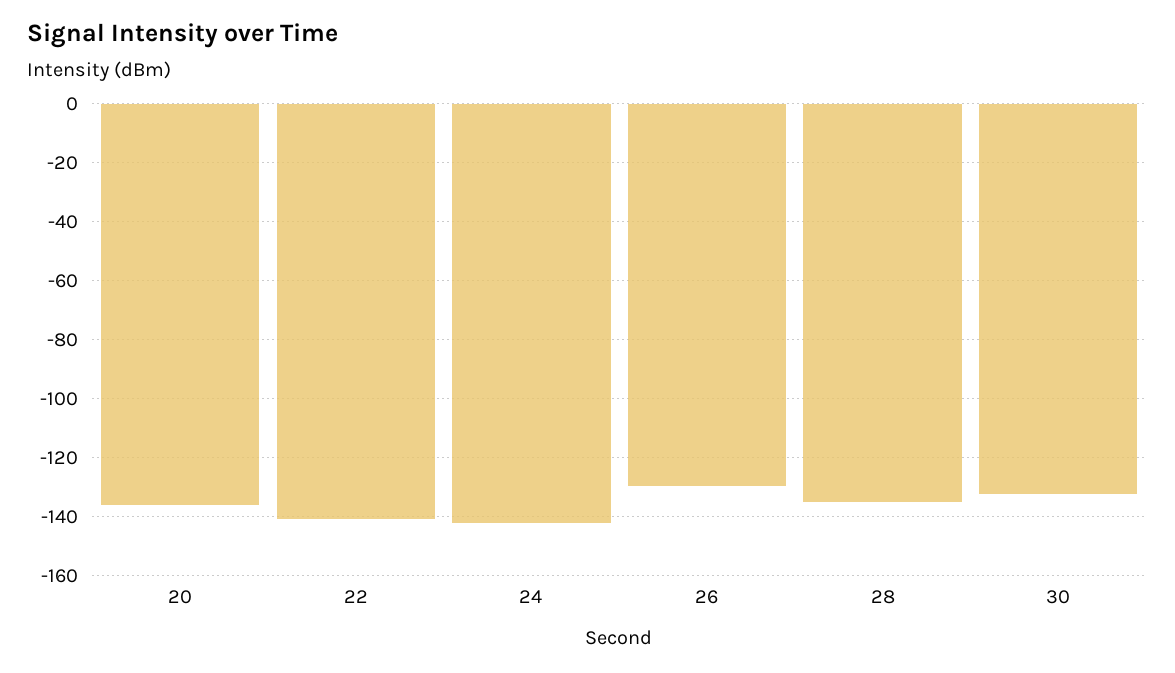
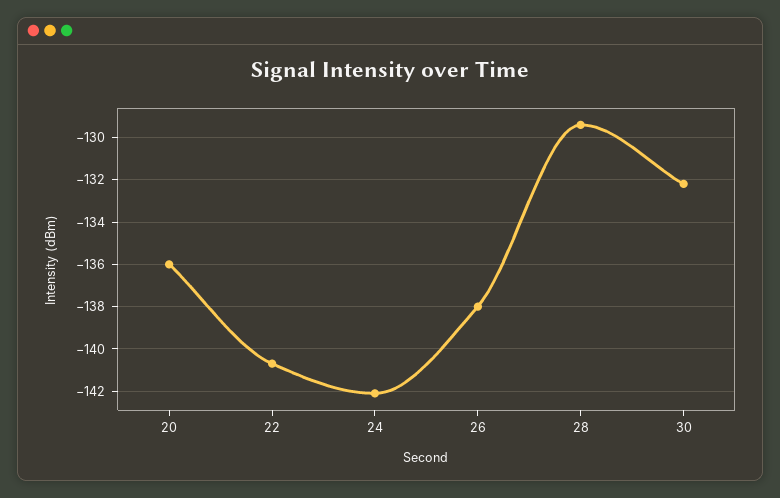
  {
    "20": -136,
    "22": -140.5,
    "24": -142,
-   "26": -130,
+   "26": -138,
-   "28": -135,
+   "28": -129.5,
    "30": -132
  }

